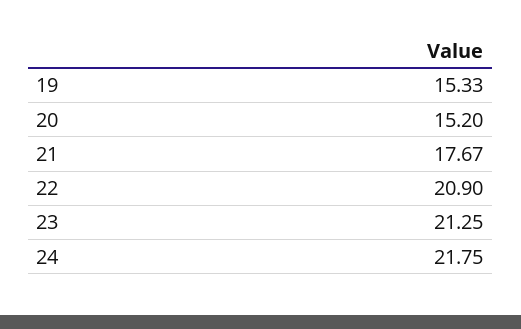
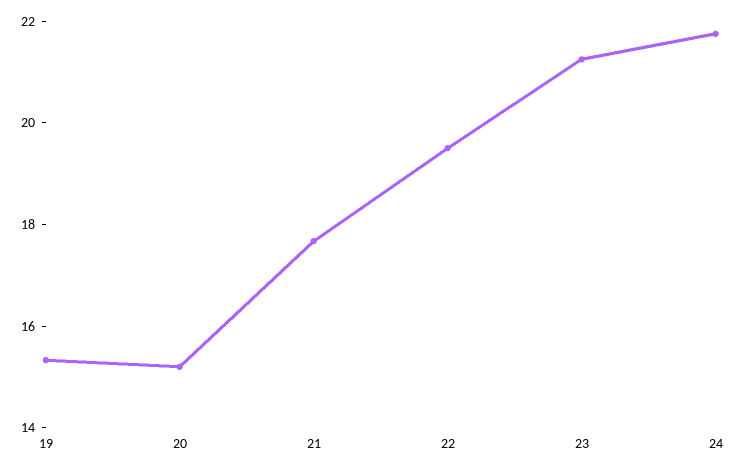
  {
    "19": 15.33,
    "20": 15.2,
    "21": 17.67,
-   "22": 20.9,
+   "22": 19.5,
    "23": 21.25,
    "24": 21.75
  }

